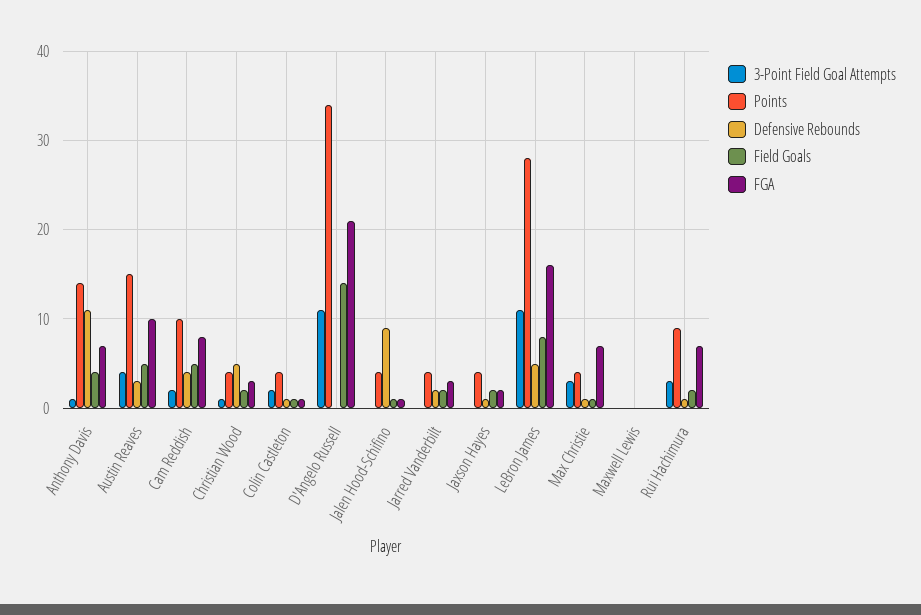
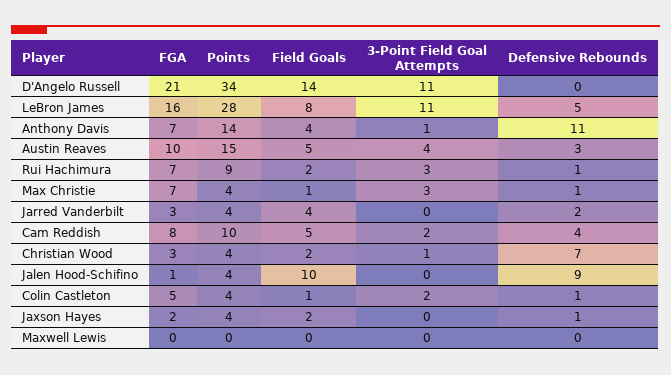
  {
    "3-Point Field Goal Attempts": {
      "Anthony Davis": 1,
      "Austin Reaves": 4,
      "Cam Reddish": 2,
      "Christian Wood": 1,
      "Colin Castleton": 2,
      "D'Angelo Russell": 11,
      "Jalen Hood-Schifino": 0,
      "Jarred Vanderbilt": 0,
      "Jaxson Hayes": 0,
      "LeBron James": 11,
      "Max Christie": 3,
      "Maxwell Lewis": 0,
      "Rui Hachimura": 3
    },
    "Points": {
      "Anthony Davis": 14,
      "Austin Reaves": 15,
      "Cam Reddish": 10,
      "Christian Wood": 4,
      "Colin Castleton": 4,
      "D'Angelo Russell": 34,
      "Jalen Hood-Schifino": 4,
      "Jarred Vanderbilt": 4,
      "Jaxson Hayes": 4,
      "LeBron James": 28,
      "Max Christie": 4,
      "Maxwell Lewis": 0,
      "Rui Hachimura": 9
    },
    "Defensive Rebounds": {
      "Anthony Davis": 11,
      "Austin Reaves": 3,
      "Cam Reddish": 4,
-     "Christian Wood": 5,
+     "Christian Wood": 7,
      "Colin Castleton": 1,
      "D'Angelo Russell": 0,
      "Jalen Hood-Schifino": 9,
      "Jarred Vanderbilt": 2,
      "Jaxson Hayes": 1,
      "LeBron James": 5,
      "Max Christie": 1,
      "Maxwell Lewis": 0,
      "Rui Hachimura": 1
    },
    "Field Goals": {
      "Anthony Davis": 4,
      "Austin Reaves": 5,
      "Cam Reddish": 5,
      "Christian Wood": 2,
      "Colin Castleton": 1,
      "D'Angelo Russell": 14,
-     "Jalen Hood-Schifino": 1,
+     "Jalen Hood-Schifino": 10,
-     "Jarred Vanderbilt": 2,
+     "Jarred Vanderbilt": 4,
      "Jaxson Hayes": 2,
      "LeBron James": 8,
      "Max Christie": 1,
      "Maxwell Lewis": 0,
      "Rui Hachimura": 2
    },
    "FGA": {
      "Anthony Davis": 7,
      "Austin Reaves": 10,
      "Cam Reddish": 8,
      "Christian Wood": 3,
-     "Colin Castleton": 1,
+     "Colin Castleton": 5,
      "D'Angelo Russell": 21,
      "Jalen Hood-Schifino": 1,
      "Jarred Vanderbilt": 3,
      "Jaxson Hayes": 2,
      "LeBron James": 16,
      "Max Christie": 7,
      "Maxwell Lewis": 0,
      "Rui Hachimura": 7
    }
  }

